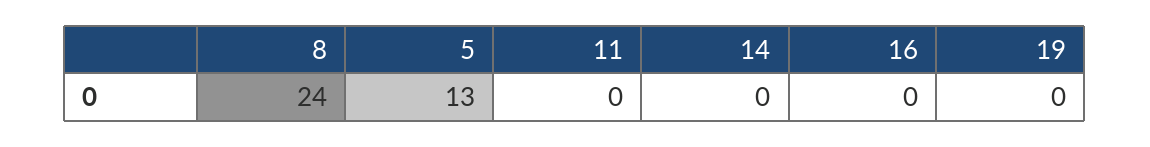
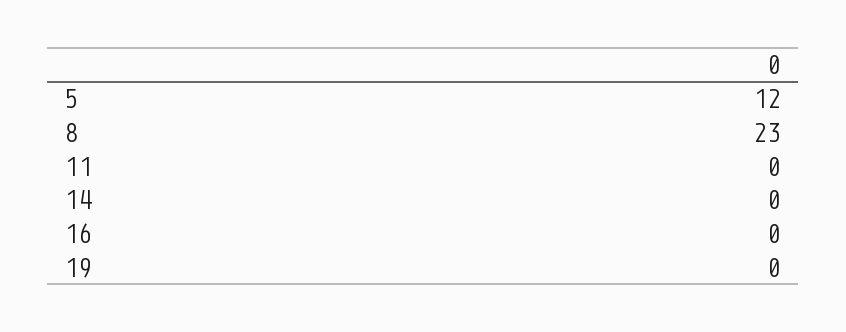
  {
-   "8": 24,
+   "8": 23,
-   "5": 13,
+   "5": 12,
    "11": 0,
    "14": 0,
    "16": 0,
    "19": 0
  }

